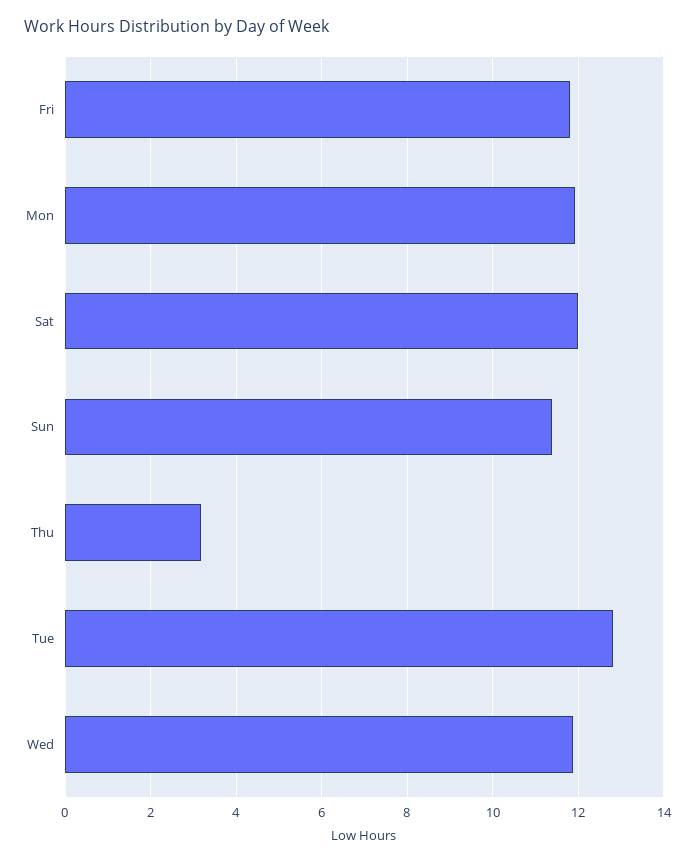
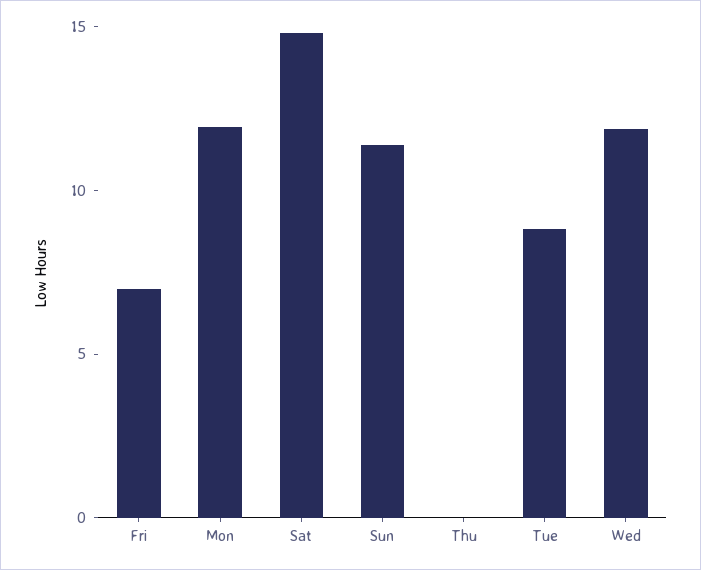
  {
-   "Fri": 11.8,
+   "Fri": 7,
    "Mon": 12,
-   "Sat": 12,
+   "Sat": 15,
    "Sun": 11.4,
-   "Thu": 3.2,
+   "Thu": 0,
-   "Tue": 12.8,
+   "Tue": 9,
    "Wed": 11.8
  }

